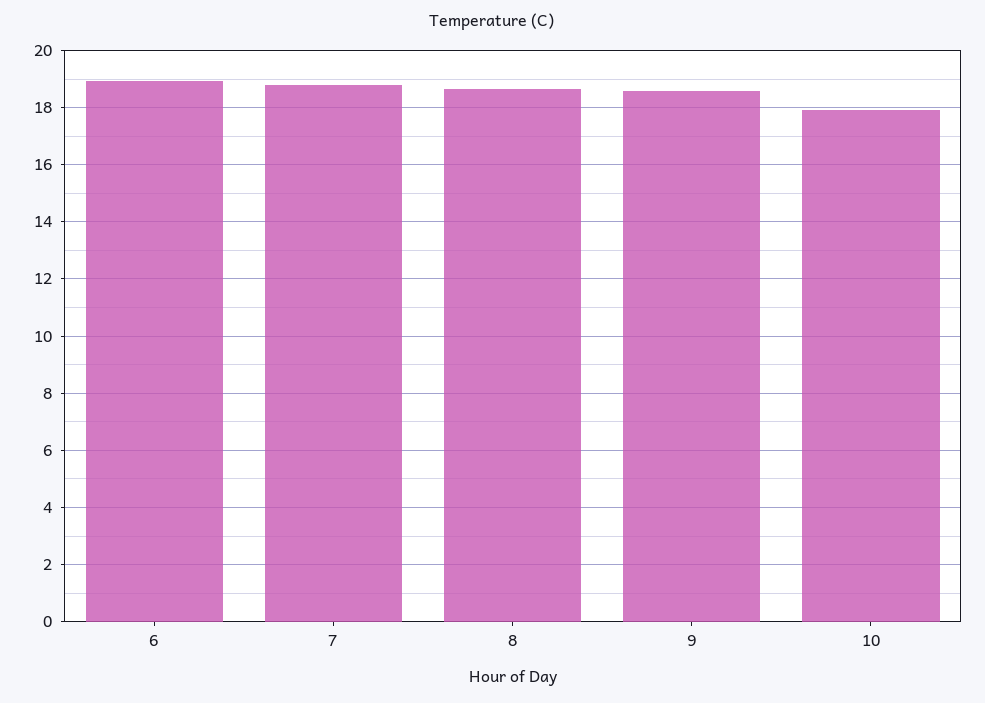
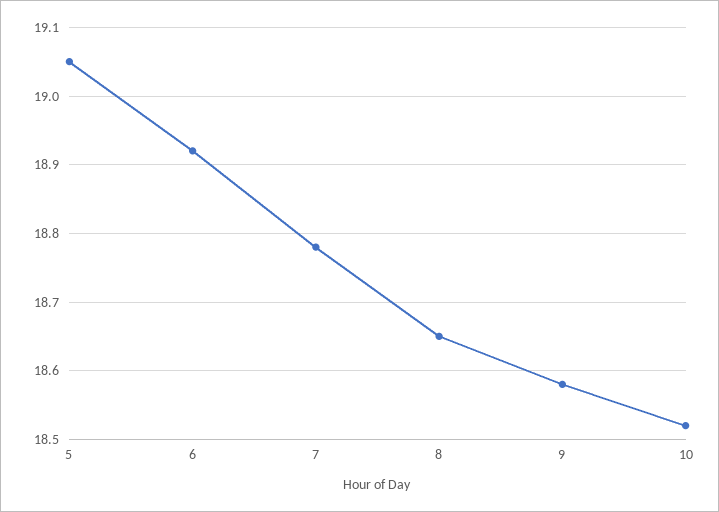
  {
    "6": 18.92,
    "7": 18.78,
    "8": 18.65,
    "9": 18.58,
-   "10": 18
+   "10": 18.52,
+   "5": 19.05
  }

